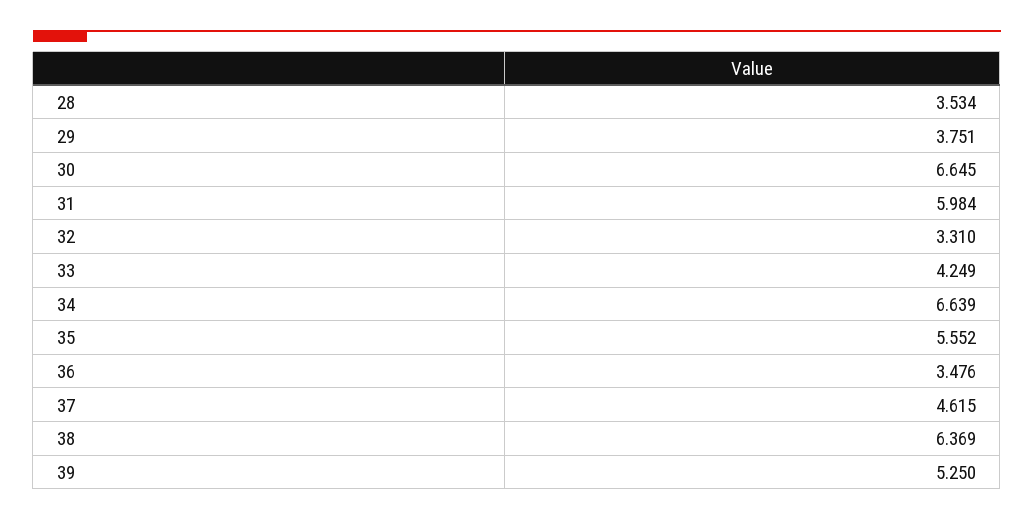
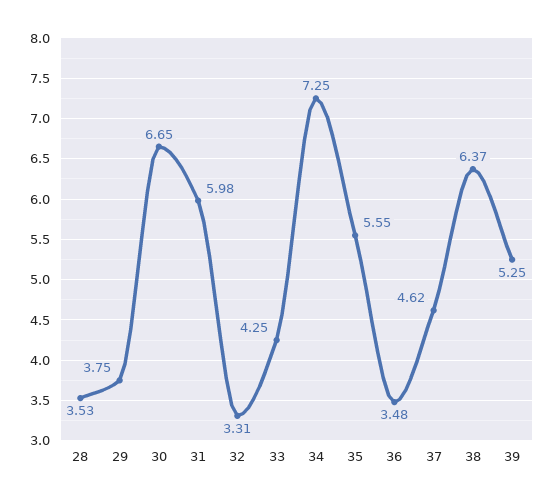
  {
    "28": 3.534,
    "29": 3.751,
    "30": 6.645,
    "31": 5.984,
    "32": 3.31,
    "33": 4.249,
-   "34": 6.639,
+   "34": 7.25,
    "35": 5.552,
    "36": 3.476,
    "37": 4.615,
    "38": 6.369,
    "39": 5.25
  }

